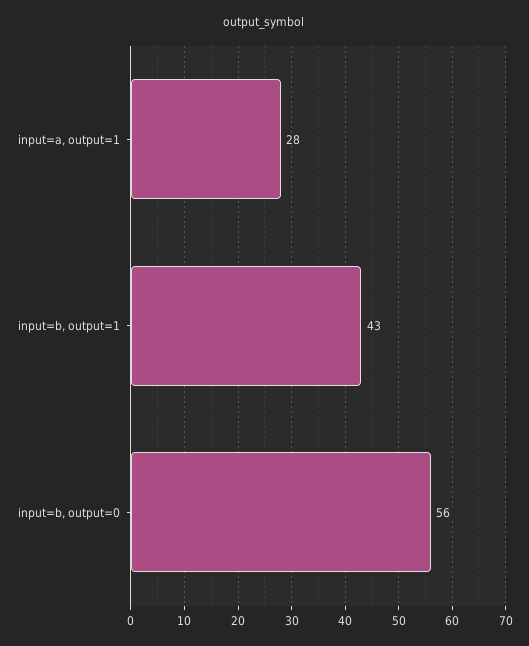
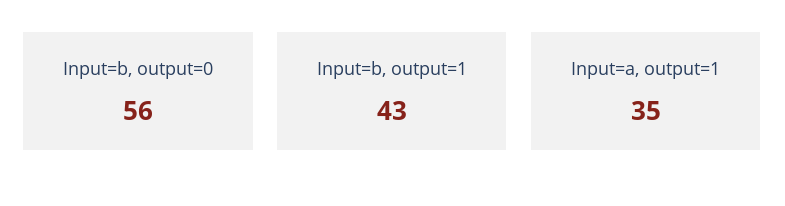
  {
-   "input=a, output=1": 28,
+   "input=a, output=1": 35,
    "input=b, output=1": 43,
    "input=b, output=0": 56
  }

